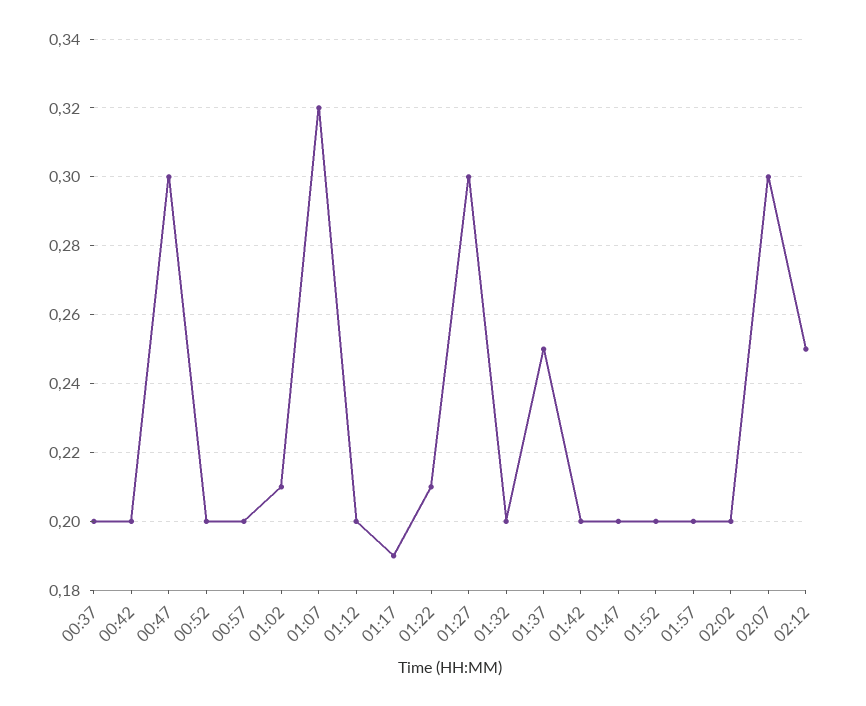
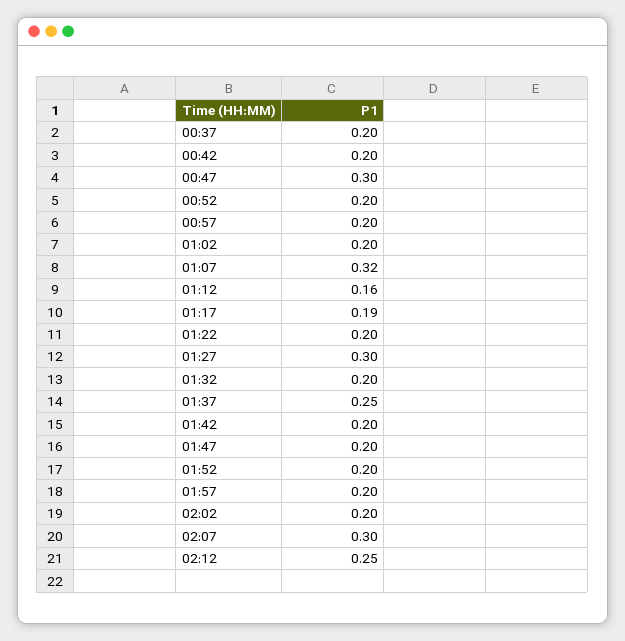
  {
    "00:37": 0.2,
    "00:42": 0.2,
    "00:47": 0.3,
    "00:52": 0.2,
    "00:57": 0.2,
-   "01:02": 0.21,
+   "01:02": 0.2,
    "01:07": 0.32,
-   "01:12": 0.2,
+   "01:12": 0.16,
    "01:17": 0.19,
-   "01:22": 0.21,
+   "01:22": 0.2,
    "01:27": 0.3,
    "01:32": 0.2,
    "01:37": 0.25,
    "01:42": 0.2,
    "01:47": 0.2,
    "01:52": 0.2,
    "01:57": 0.2,
    "02:02": 0.2,
    "02:07": 0.3,
    "02:12": 0.25
  }

